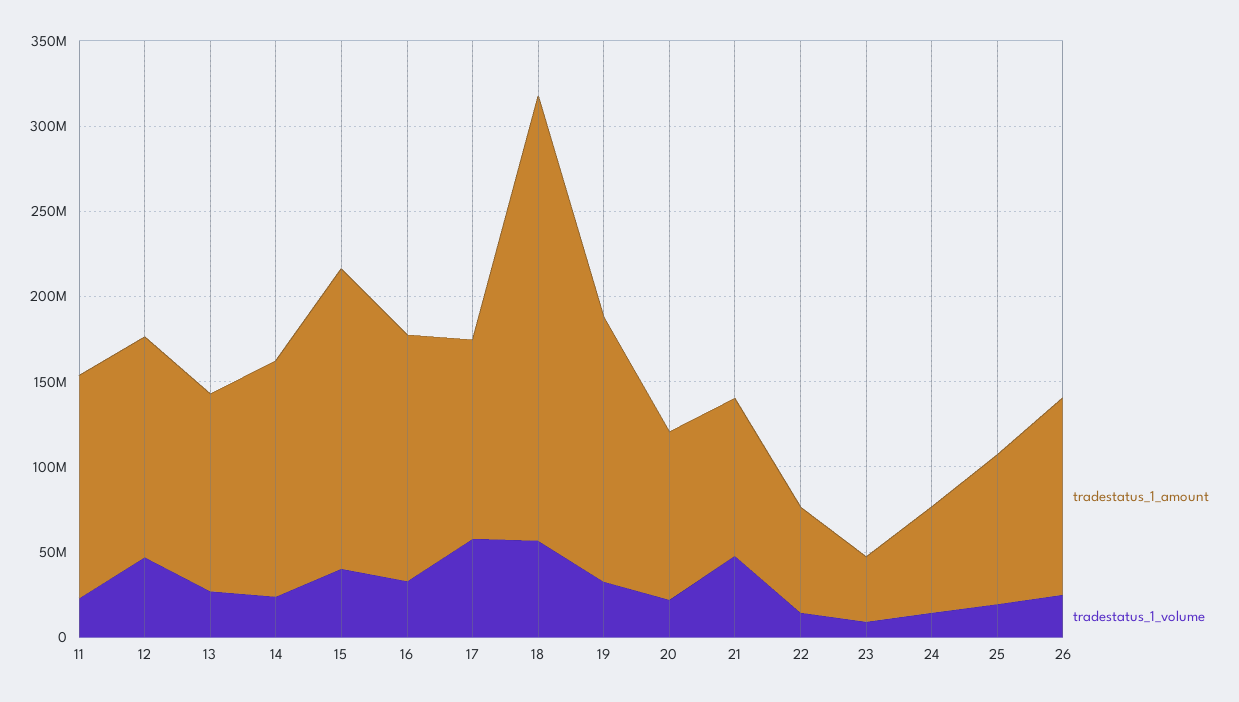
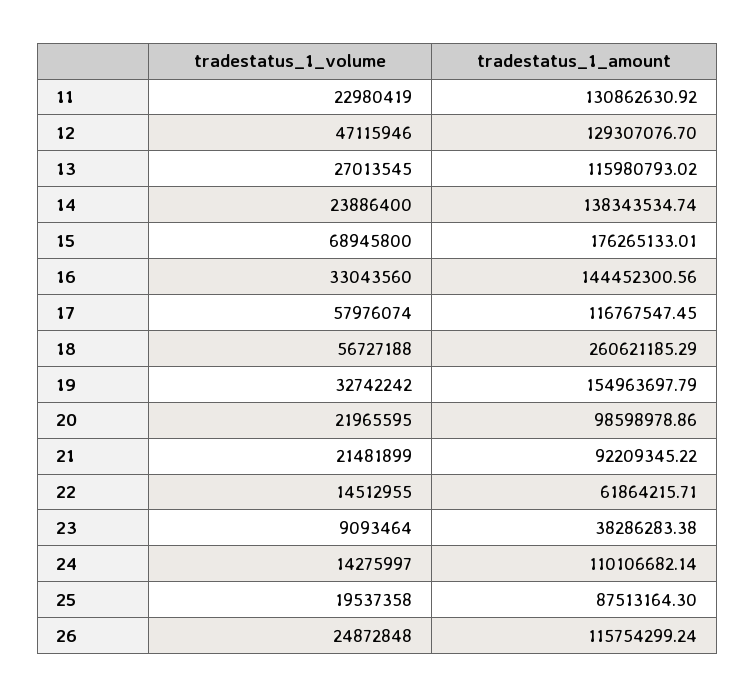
  {
    "tradestatus_1_amount": {
      "11": 130862630.92,
      "12": 129307076.7,
      "13": 115980793.02,
      "14": 138343534.74,
      "15": 176265133.01,
      "16": 144452300.56,
      "17": 116767547.45,
      "18": 260621185.29,
      "19": 154963697.79,
      "20": 98598978.86,
      "21": 92209345.22,
      "22": 61864215.71,
      "23": 38286283.38,
-     "24": 60000000,
+     "24": 110106682.14,
      "25": 87513164.3,
      "26": 115754299.24
    },
    "tradestatus_1_volume": {
      "11": 22980419,
      "12": 47115946,
      "13": 27013545,
      "14": 23886400,
-     "15": 40000000,
+     "15": 68945800,
      "16": 33043560,
      "17": 57976074,
      "18": 56727188,
      "19": 32742242,
      "20": 21965595,
-     "21": 50000000,
+     "21": 21481899,
      "22": 14512955,
      "23": 9093464,
      "24": 14275997,
      "25": 19537358,
      "26": 24872848
    }
  }

